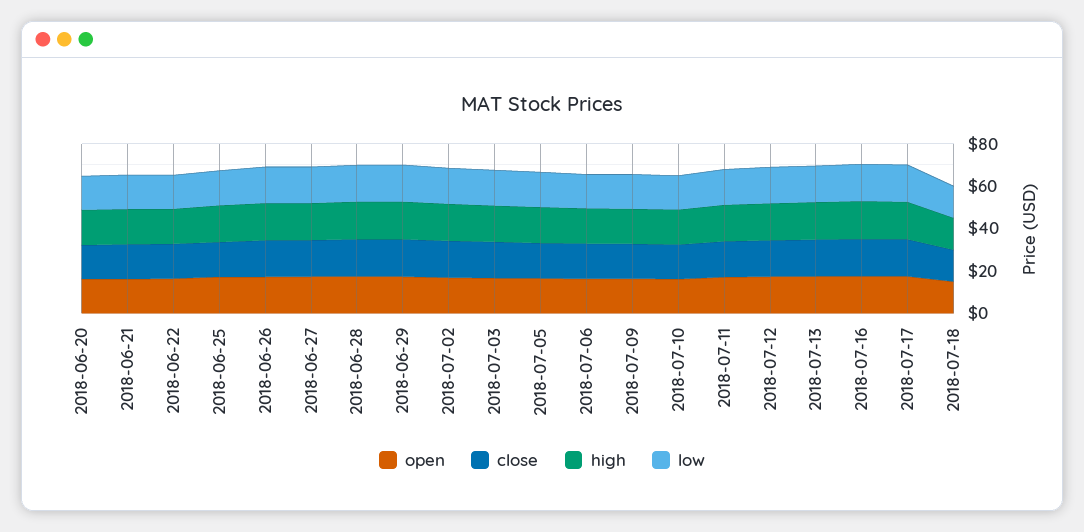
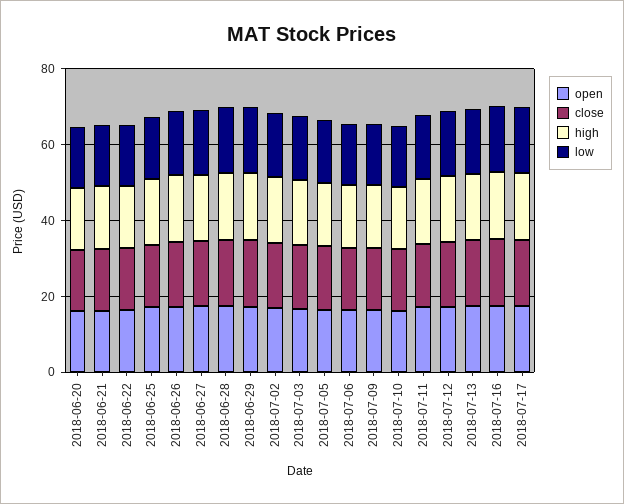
  {
    "open": {
      "2018-06-20": 15,
      "2018-06-21": 15,
      "2018-06-22": 15,
      "2018-06-25": 15,
      "2018-06-26": 15,
      "2018-06-27": 15,
      "2018-06-28": 20,
      "2018-06-29": 15,
      "2018-07-02": 15,
      "2018-07-03": 15,
      "2018-07-05": 15,
      "2018-07-06": 15,
      "2018-07-09": 15,
      "2018-07-10": 15,
      "2018-07-11": 15,
      "2018-07-12": 15,
      "2018-07-13": 15,
      "2018-07-16": 20,
-     "2018-07-17": 15,
+     "2018-07-17": 15
-     "2018-07-18": 15
    },
    "close": {
      "2018-06-20": 15,
      "2018-06-21": 15,
      "2018-06-22": 15,
      "2018-06-25": 15,
      "2018-06-26": 15,
      "2018-06-27": 15,
      "2018-06-28": 15,
      "2018-06-29": 20,
      "2018-07-02": 15,
      "2018-07-03": 15,
      "2018-07-05": 15,
      "2018-07-06": 15,
      "2018-07-09": 15,
      "2018-07-10": 15,
      "2018-07-11": 15,
      "2018-07-12": 15,
      "2018-07-13": 15,
      "2018-07-16": 20,
-     "2018-07-17": 20,
+     "2018-07-17": 20
-     "2018-07-18": 15
    },
    "high": {
      "2018-06-20": 15,
      "2018-06-21": 15,
      "2018-06-22": 15,
      "2018-06-25": 15,
      "2018-06-26": 15,
      "2018-06-27": 15,
      "2018-06-28": 20,
      "2018-06-29": 20,
      "2018-07-02": 15,
      "2018-07-03": 15,
      "2018-07-05": 15,
      "2018-07-06": 15,
      "2018-07-09": 15,
      "2018-07-10": 15,
      "2018-07-11": 15,
      "2018-07-12": 15,
      "2018-07-13": 20,
      "2018-07-16": 20,
-     "2018-07-17": 20,
+     "2018-07-17": 20
-     "2018-07-18": 15
    },
    "low": {
      "2018-06-20": 15,
      "2018-06-21": 15,
      "2018-06-22": 15,
      "2018-06-25": 15,
      "2018-06-26": 15,
      "2018-06-27": 15,
      "2018-06-28": 15,
      "2018-06-29": 15,
      "2018-07-02": 15,
      "2018-07-03": 15,
      "2018-07-05": 15,
      "2018-07-06": 15,
      "2018-07-09": 15,
      "2018-07-10": 15,
      "2018-07-11": 15,
      "2018-07-12": 15,
      "2018-07-13": 15,
      "2018-07-16": 20,
-     "2018-07-17": 15,
+     "2018-07-17": 15
-     "2018-07-18": 15
    }
  }

